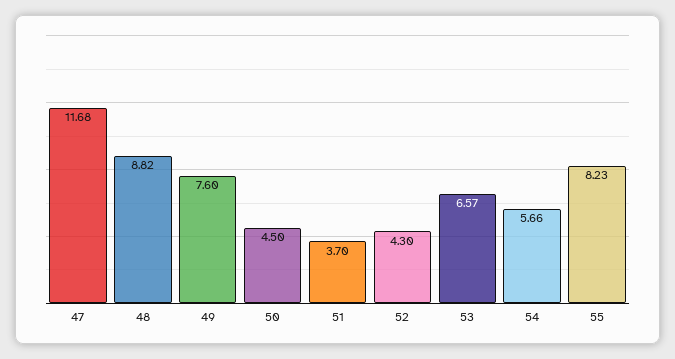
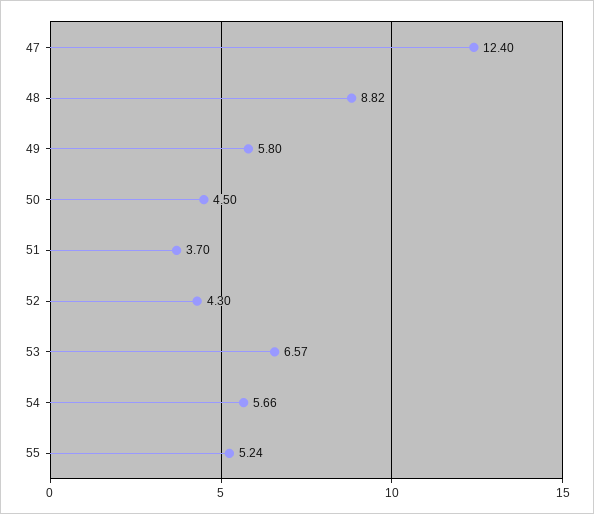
  {
-   "47": 11.68,
+   "47": 12.4,
    "48": 8.82,
-   "49": 7.6,
+   "49": 5.8,
    "50": 4.5,
    "51": 3.7,
    "52": 4.3,
    "53": 6.57,
    "54": 5.66,
-   "55": 8.23
+   "55": 5.24
  }

